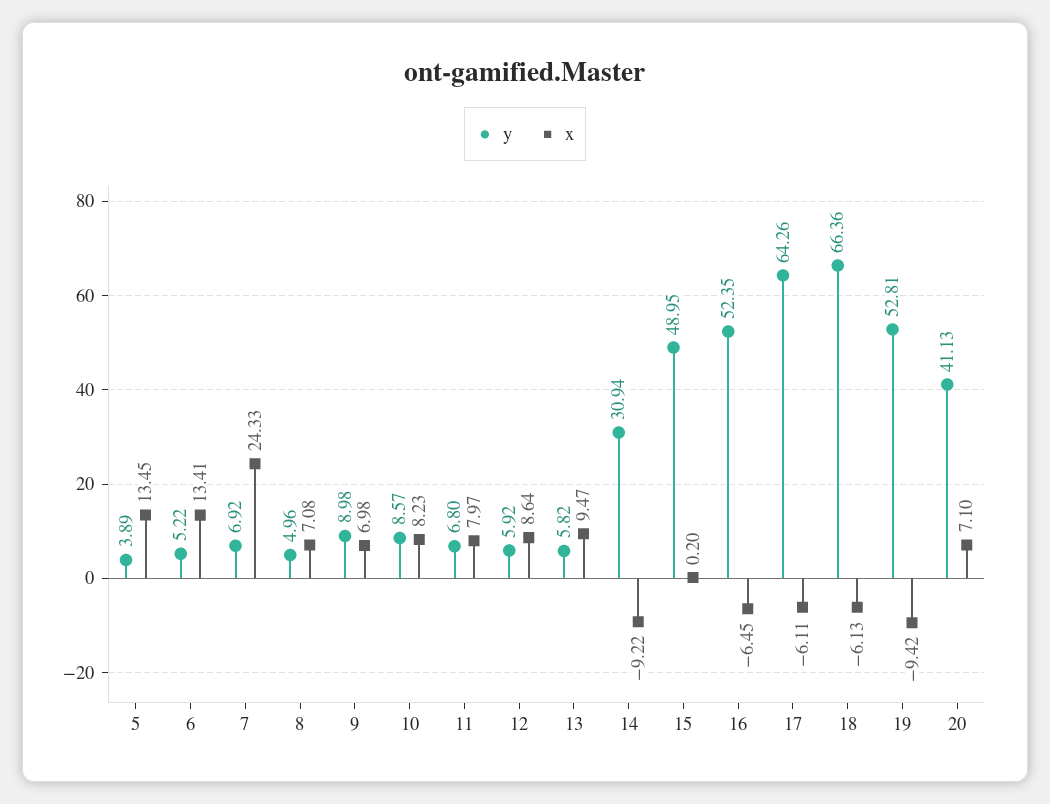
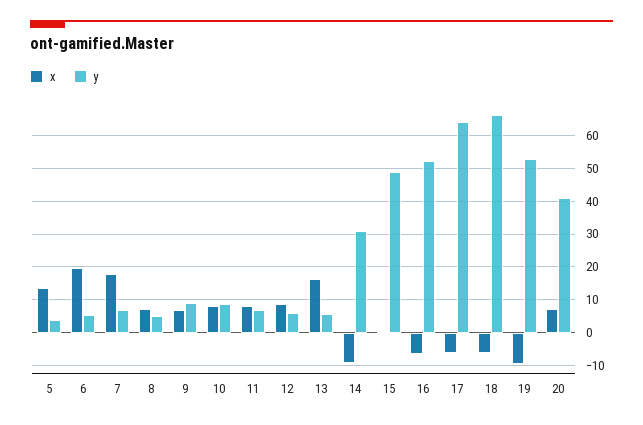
  {
    "y": {
      "5": 3.89,
      "6": 5.22,
      "7": 6.92,
      "8": 4.96,
      "9": 8.98,
      "10": 8.57,
      "11": 6.8,
      "12": 5.92,
      "13": 5.82,
      "14": 30.94,
      "15": 48.95,
      "16": 52.35,
      "17": 64.26,
      "18": 66.36,
      "19": 52.81,
      "20": 41.13
    },
    "x": {
      "5": 13.45,
-     "6": 13.41,
+     "6": 20,
-     "7": 24.33,
+     "7": 18,
      "8": 7.08,
      "9": 6.98,
      "10": 8.23,
      "11": 7.97,
      "12": 8.64,
-     "13": 9.47,
+     "13": 16,
      "14": -9.22,
      "15": 0.2,
      "16": -6.45,
      "17": -6.11,
      "18": -6.13,
      "19": -9.42,
      "20": 7.1
    }
  }

